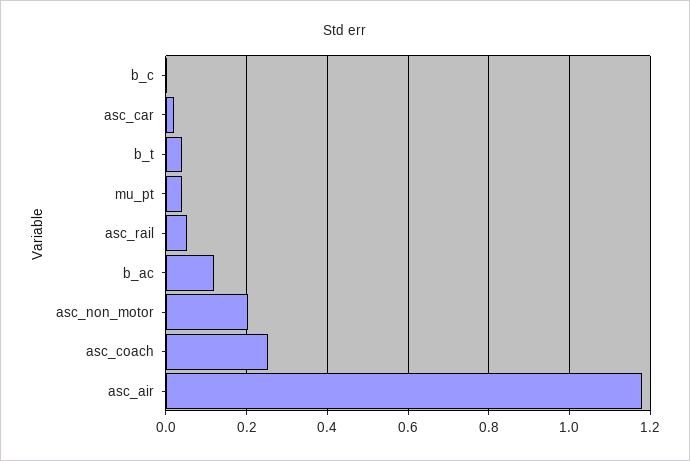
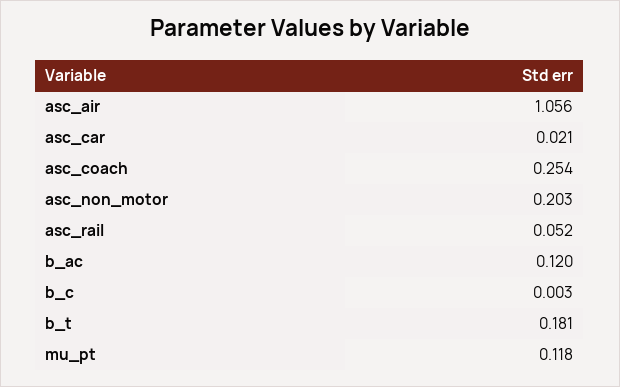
  {
    "b_c": 0.003,
    "asc_car": 0.021,
-   "b_t": 0.04,
+   "b_t": 0.181,
-   "mu_pt": 0.04,
+   "mu_pt": 0.118,
    "asc_rail": 0.052,
    "b_ac": 0.12,
    "asc_non_motor": 0.203,
    "asc_coach": 0.254,
-   "asc_air": 1.18
+   "asc_air": 1.056
  }

